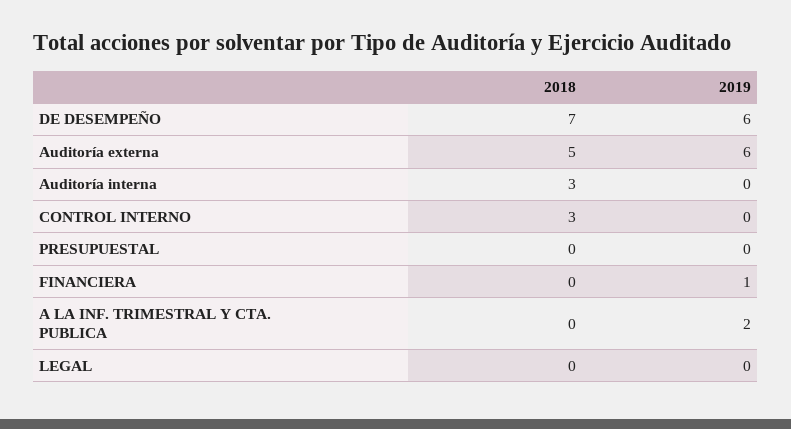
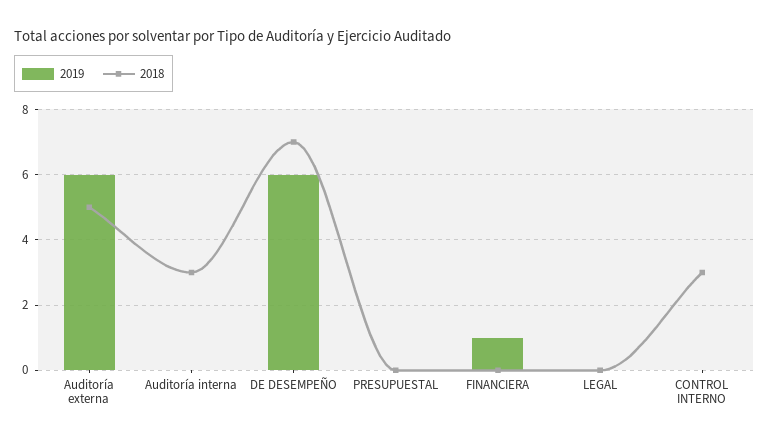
  {
    "2018": {
      "DE DESEMPEÑO": 7,
      "Auditoría externa": 5,
      "Auditoría interna": 3,
      "CONTROL INTERNO": 3,
      "PRESUPUESTAL": 0,
      "FINANCIERA": 0,
-     "A LA INF. TRIMESTRAL Y CTA. PUBLICA": 0,
      "LEGAL": 0
    },
    "2019": {
      "DE DESEMPEÑO": 6,
      "Auditoría externa": 6,
      "Auditoría interna": 0,
      "CONTROL INTERNO": 0,
      "PRESUPUESTAL": 0,
      "FINANCIERA": 1,
-     "A LA INF. TRIMESTRAL Y CTA. PUBLICA": 2,
      "LEGAL": 0
    }
  }

